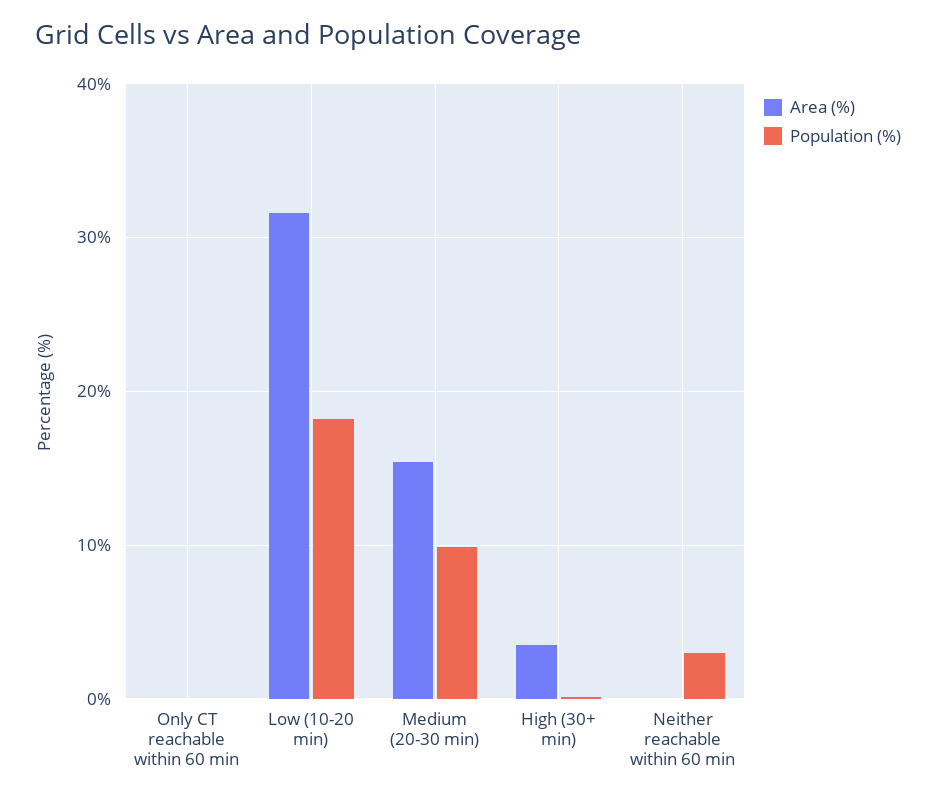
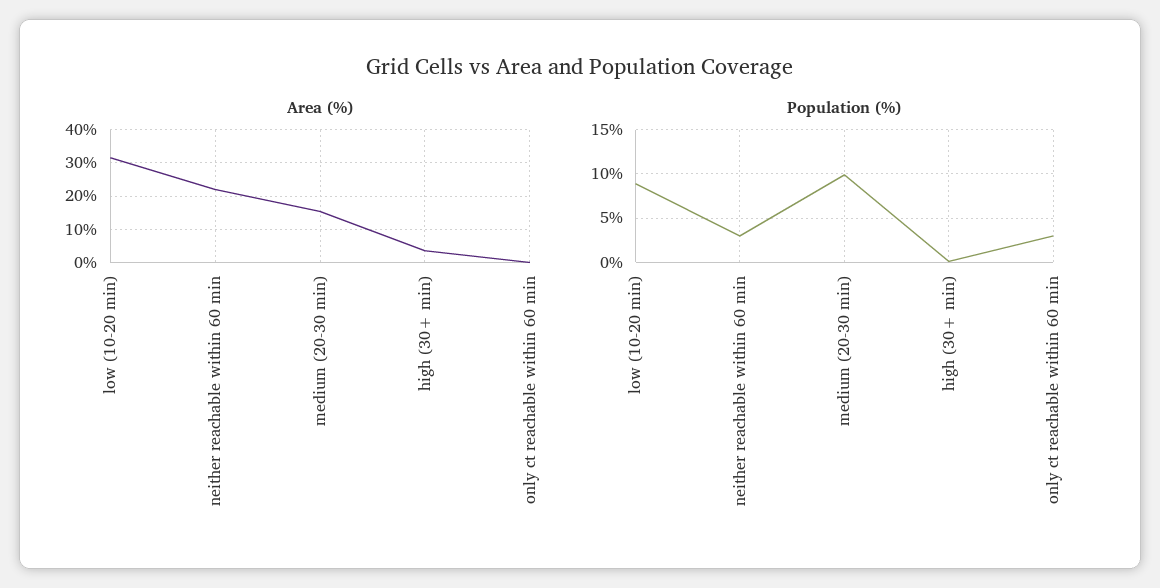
  {
    "Area (%)": {
      "Only CT reachable within 60 min": 0,
      "Low (10-20 min)": 32,
      "Medium (20-30 min)": 15,
      "High (30+ min)": 4,
-     "Neither reachable within 60 min": 0
+     "Neither reachable within 60 min": 22
    },
    "Population (%)": {
-     "Only CT reachable within 60 min": 0,
+     "Only CT reachable within 60 min": 3,
-     "Low (10-20 min)": 18,
+     "Low (10-20 min)": 9,
      "Medium (20-30 min)": 10,
      "High (30+ min)": 0,
      "Neither reachable within 60 min": 3
    }
  }

